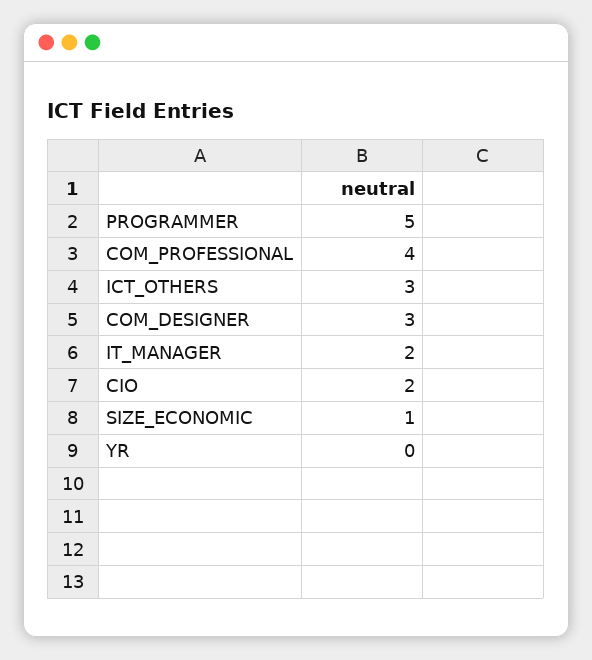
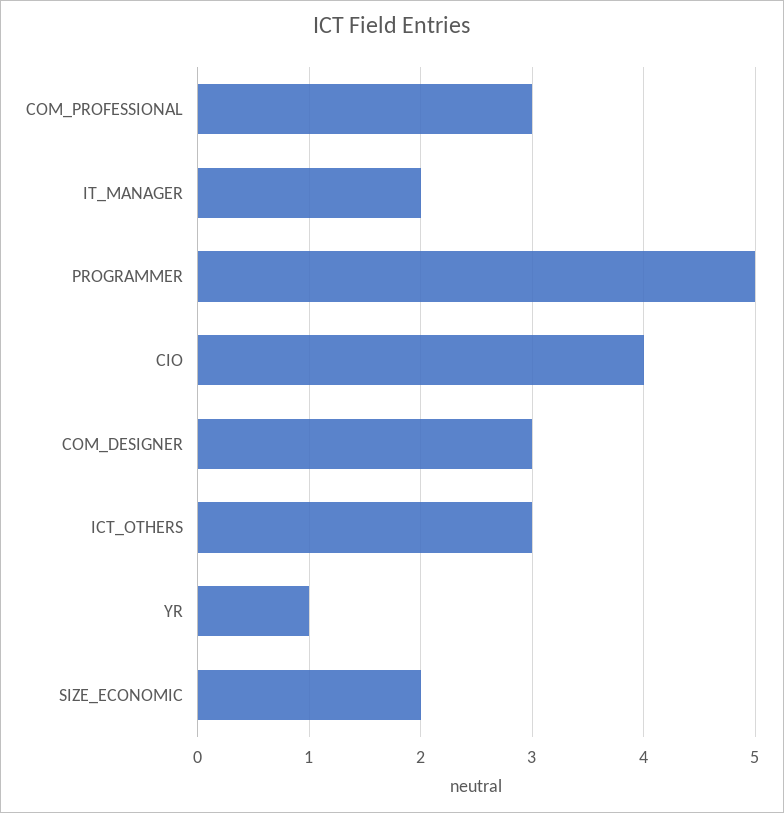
  {
    "PROGRAMMER": 5,
-   "COM_PROFESSIONAL": 4,
+   "COM_PROFESSIONAL": 3,
    "ICT_OTHERS": 3,
    "COM_DESIGNER": 3,
    "IT_MANAGER": 2,
-   "CIO": 2,
+   "CIO": 4,
-   "SIZE_ECONOMIC": 1,
+   "SIZE_ECONOMIC": 2,
-   "YR": 0
+   "YR": 1
  }

